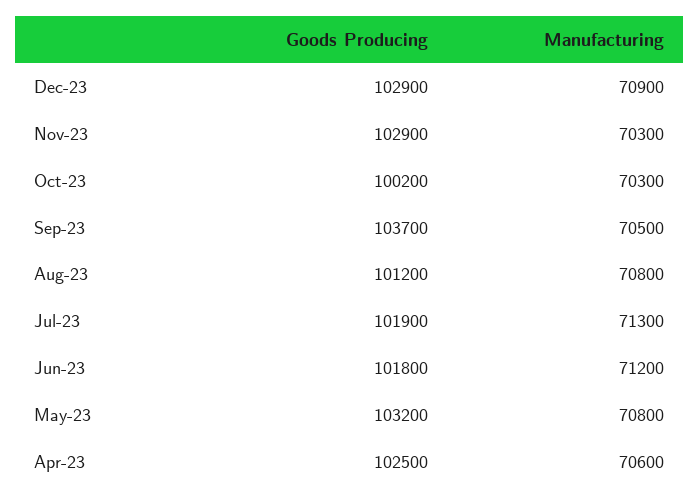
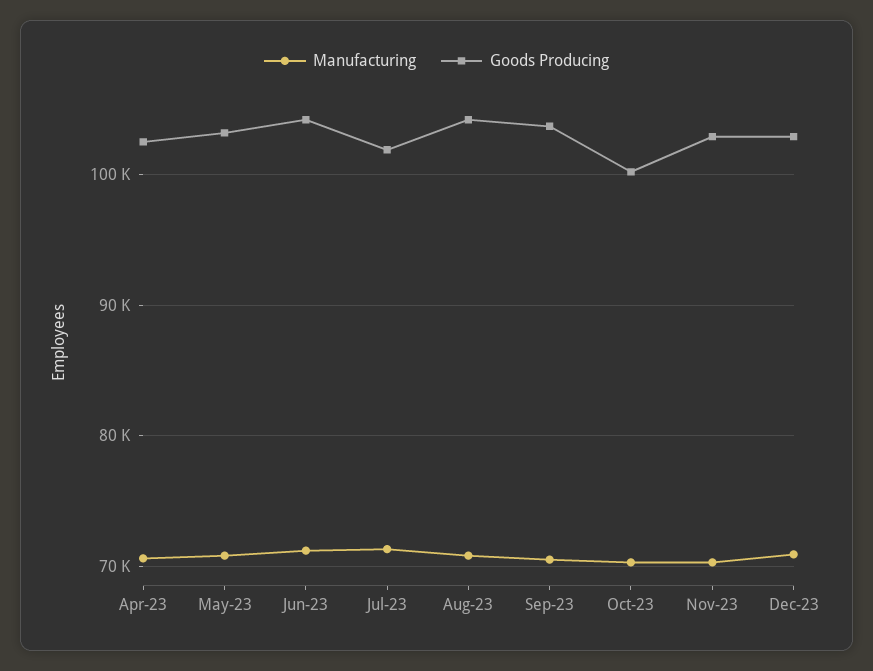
  {
    "Goods Producing": {
      "Dec-23": 102900,
      "Nov-23": 102900,
      "Oct-23": 100200,
      "Sep-23": 103700,
-     "Aug-23": 101200,
+     "Aug-23": 104000,
      "Jul-23": 101900,
-     "Jun-23": 101800,
+     "Jun-23": 104000,
      "May-23": 103200,
      "Apr-23": 102500
    },
    "Manufacturing": {
      "Dec-23": 70900,
      "Nov-23": 70300,
      "Oct-23": 70300,
      "Sep-23": 70500,
      "Aug-23": 70800,
      "Jul-23": 71300,
      "Jun-23": 71200,
      "May-23": 70800,
      "Apr-23": 70600
    }
  }

